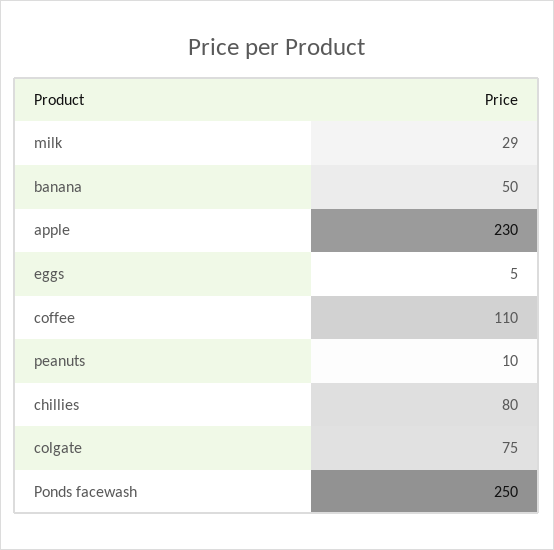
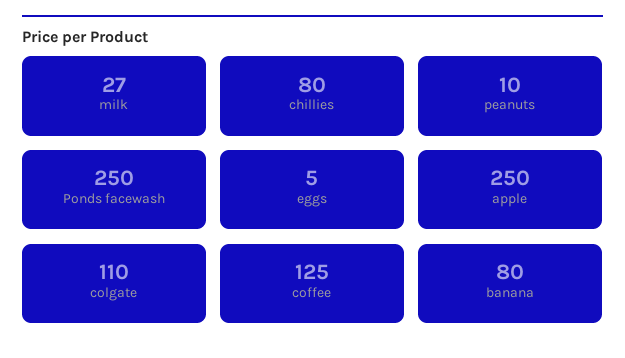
  {
-   "milk": 29,
+   "milk": 27,
-   "banana": 50,
+   "banana": 80,
-   "apple": 230,
+   "apple": 250,
    "eggs": 5,
-   "coffee": 110,
+   "coffee": 125,
    "peanuts": 10,
    "chillies": 80,
-   "colgate": 75,
+   "colgate": 110,
    "Ponds facewash": 250
  }

